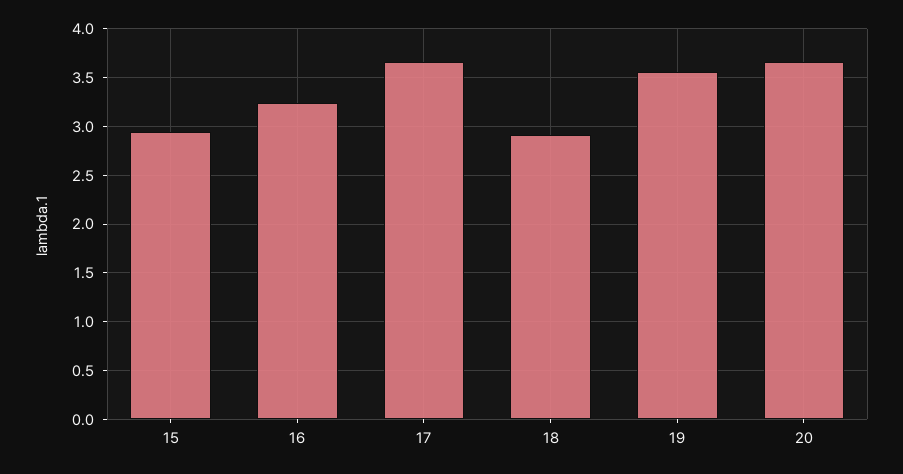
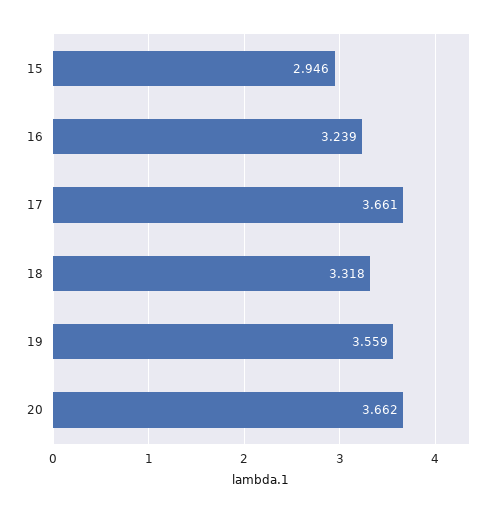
  {
    "15": 2.946,
    "16": 3.239,
    "17": 3.661,
-   "18": 2.9,
+   "18": 3.318,
    "19": 3.559,
    "20": 3.662
  }

